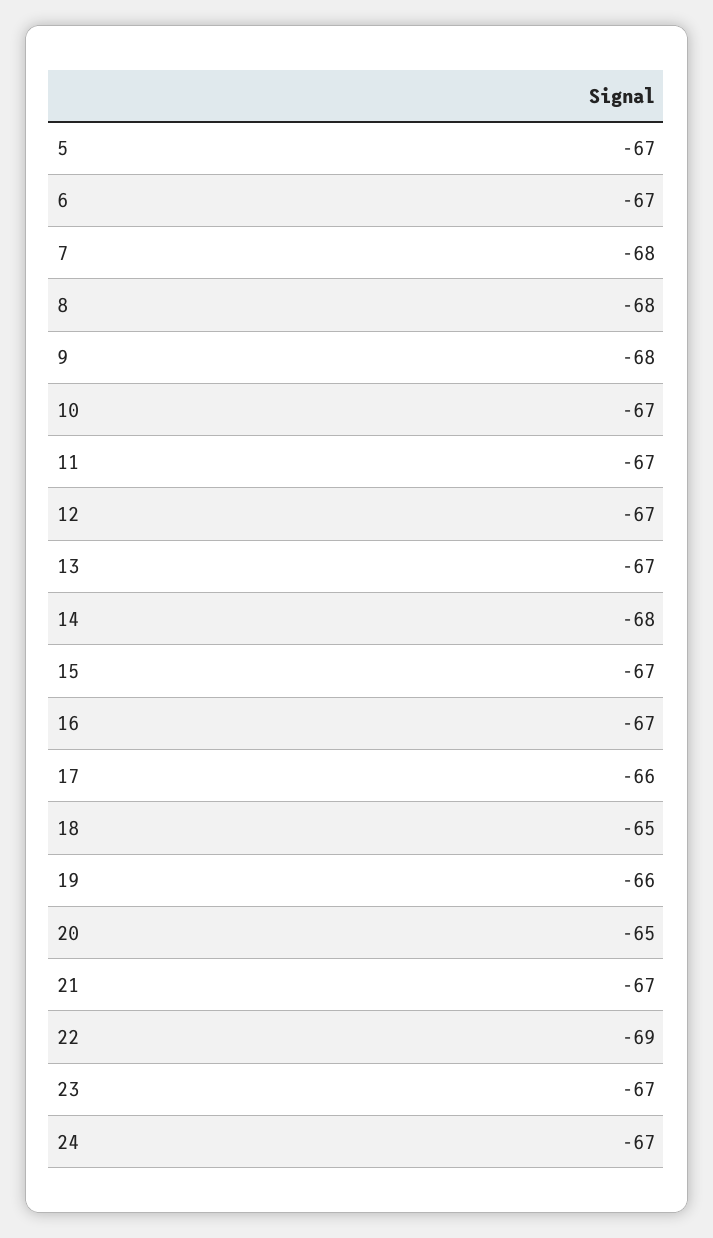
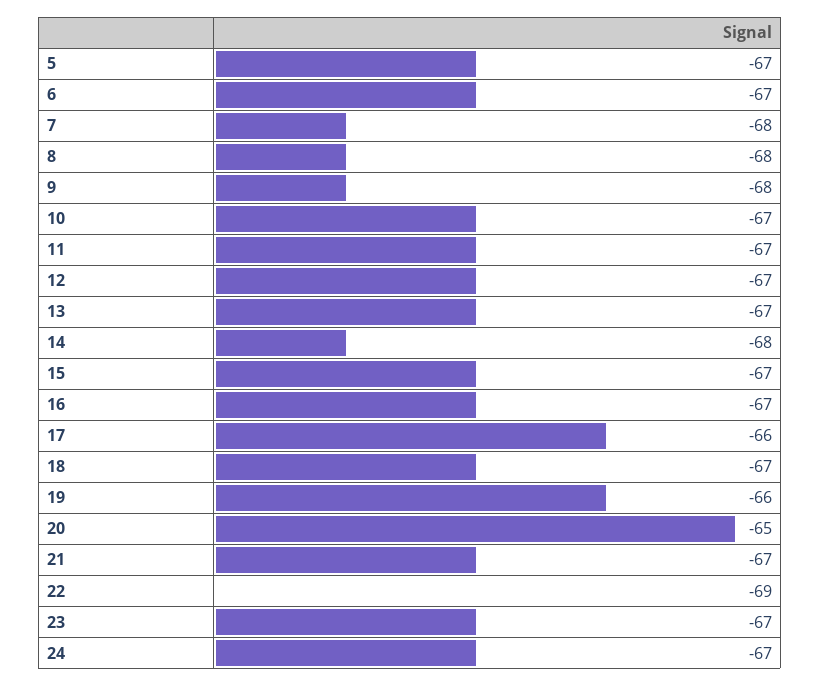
  {
    "5": -67,
    "6": -67,
    "7": -68,
    "8": -68,
    "9": -68,
    "10": -67,
    "11": -67,
    "12": -67,
    "13": -67,
    "14": -68,
    "15": -67,
    "16": -67,
    "17": -66,
-   "18": -65,
+   "18": -67,
    "19": -66,
    "20": -65,
    "21": -67,
    "22": -69,
    "23": -67,
    "24": -67
  }

